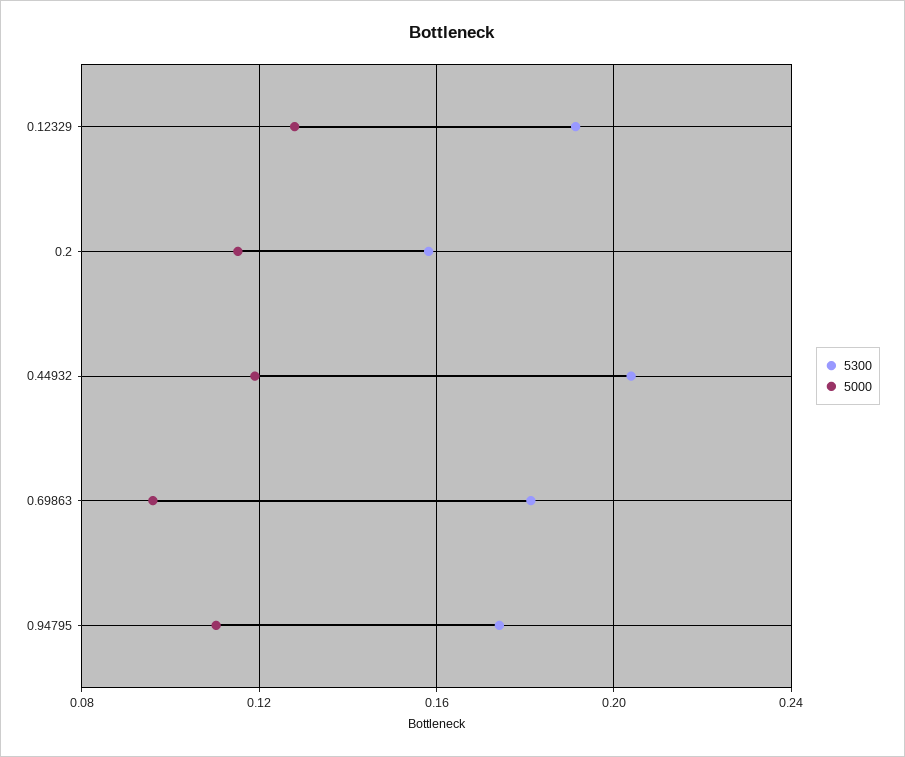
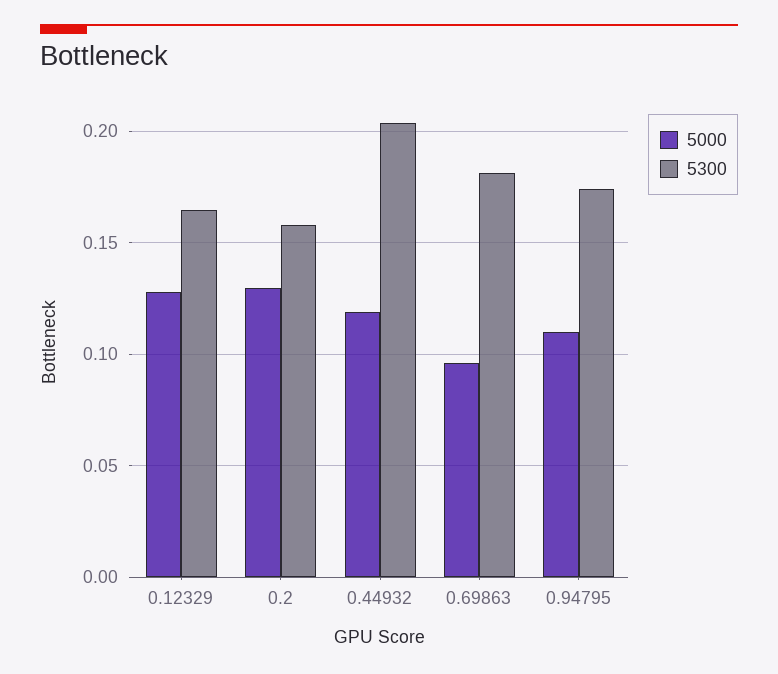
  {
    "5300": {
-     "0.12329": 0.19,
+     "0.12329": 0.165,
      "0.2": 0.16,
      "0.44932": 0.205,
      "0.69863": 0.18,
      "0.94795": 0.175
    },
    "5000": {
      "0.12329": 0.13,
-     "0.2": 0.115,
+     "0.2": 0.13,
      "0.44932": 0.12,
      "0.69863": 0.095,
      "0.94795": 0.11
    }
  }

